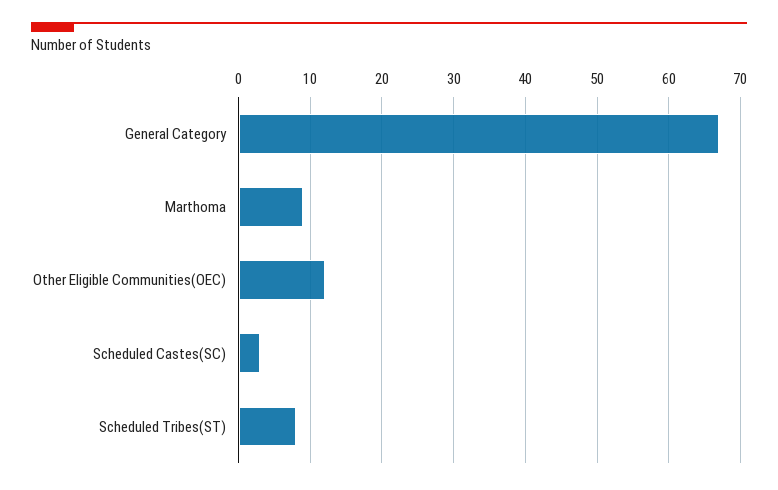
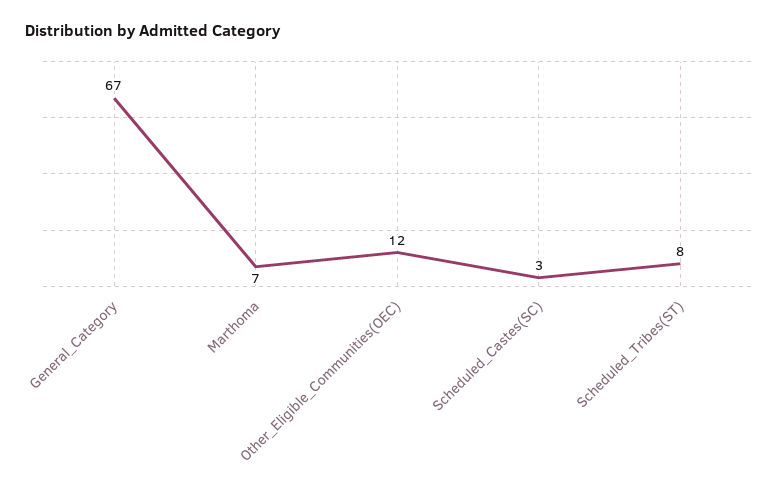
  {
    "General Category": 67,
-   "Marthoma": 9,
+   "Marthoma": 7,
    "Other Eligible Communities(OEC)": 12,
    "Scheduled Castes(SC)": 3,
    "Scheduled Tribes(ST)": 8
  }

